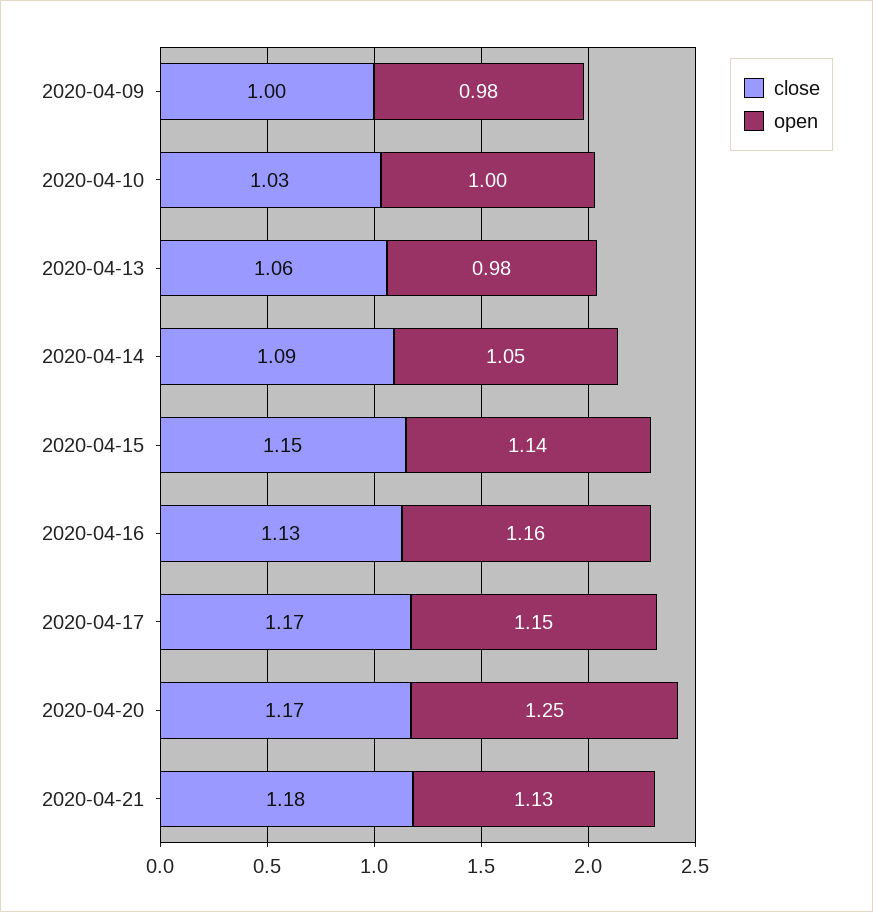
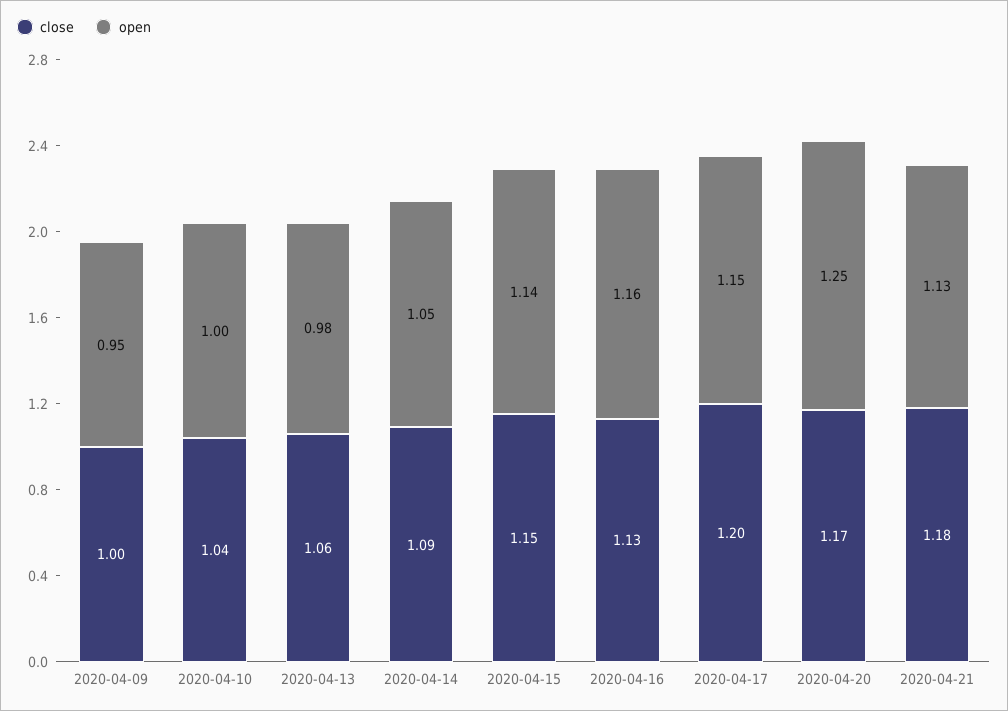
  {
    "close": {
      "2020-04-09": 1,
-     "2020-04-10": 1.03,
+     "2020-04-10": 1.04,
      "2020-04-13": 1.06,
      "2020-04-14": 1.09,
      "2020-04-15": 1.15,
      "2020-04-16": 1.13,
-     "2020-04-17": 1.17,
+     "2020-04-17": 1.2,
      "2020-04-20": 1.17,
      "2020-04-21": 1.18
    },
    "open": {
-     "2020-04-09": 0.98,
+     "2020-04-09": 0.95,
      "2020-04-10": 1,
      "2020-04-13": 0.98,
      "2020-04-14": 1.05,
      "2020-04-15": 1.14,
      "2020-04-16": 1.16,
      "2020-04-17": 1.15,
      "2020-04-20": 1.25,
      "2020-04-21": 1.13
    }
  }

